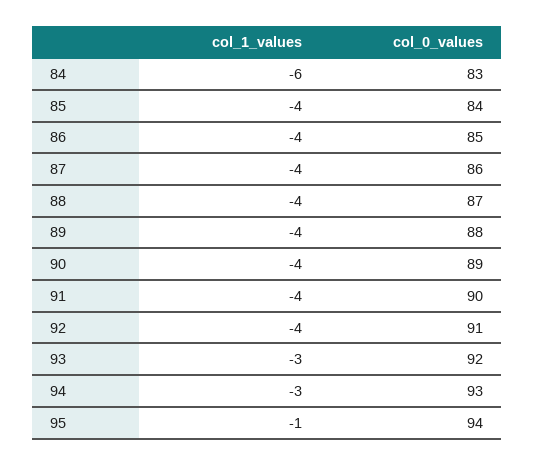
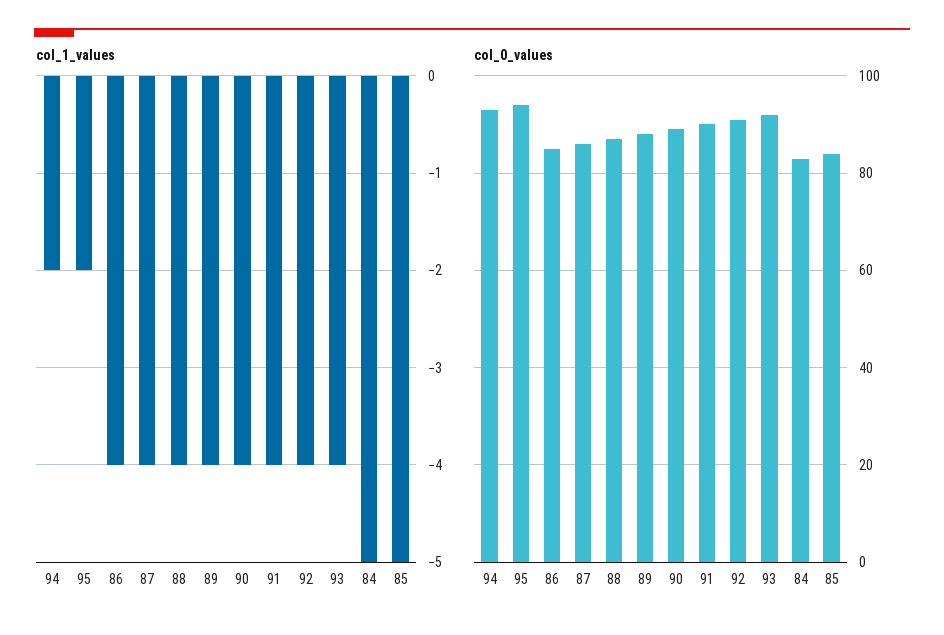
  {
    "col_1_values": {
-     "84": -6,
+     "84": -5,
-     "85": -4,
+     "85": -5,
      "86": -4,
      "87": -4,
      "88": -4,
      "89": -4,
      "90": -4,
      "91": -4,
      "92": -4,
-     "93": -3,
+     "93": -4,
-     "94": -3,
+     "94": -2,
-     "95": -1
+     "95": -2
    },
    "col_0_values": {
      "84": 83,
      "85": 84,
      "86": 85,
      "87": 86,
      "88": 87,
      "89": 88,
      "90": 89,
      "91": 90,
      "92": 91,
      "93": 92,
      "94": 93,
      "95": 94
    }
  }

